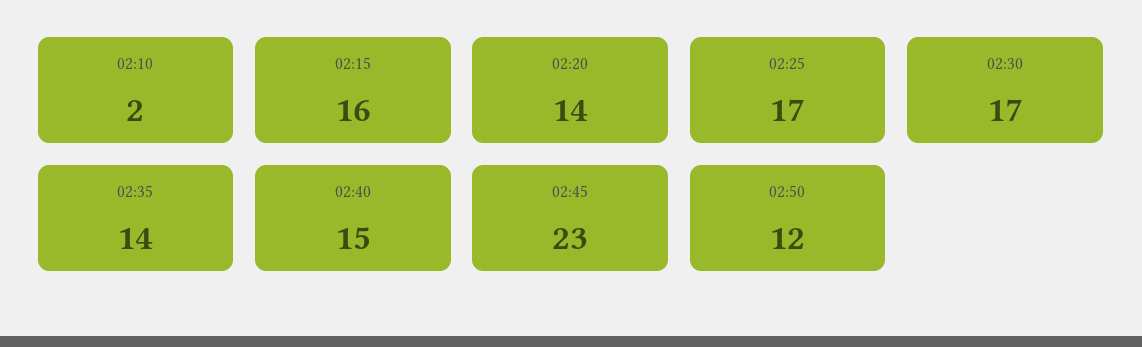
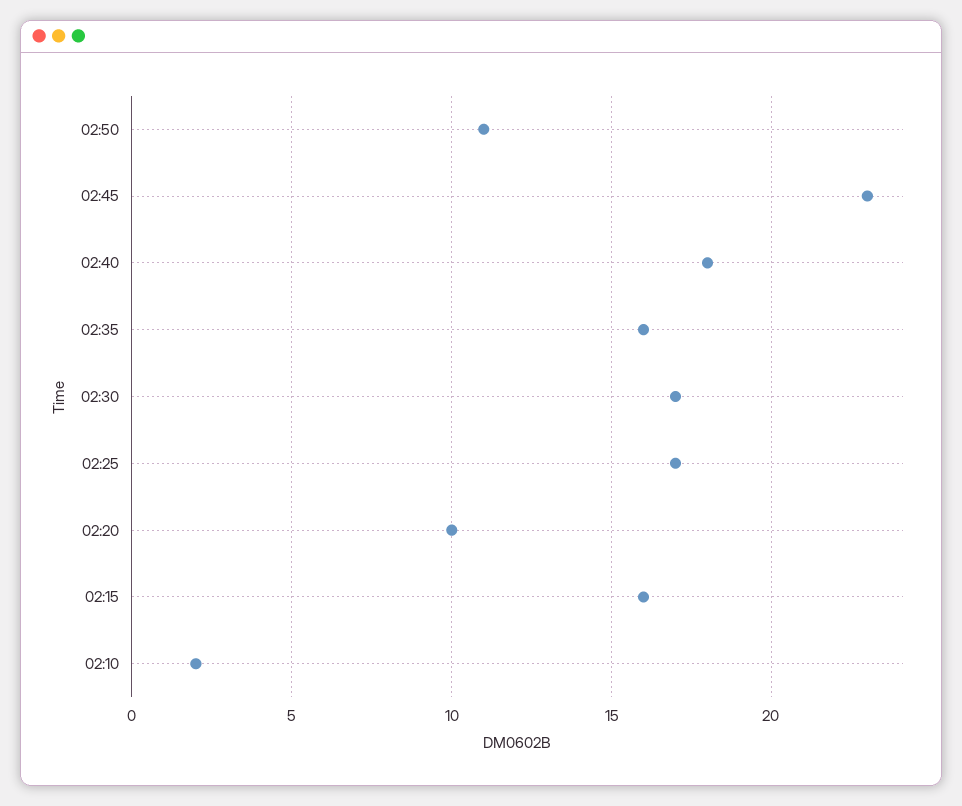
  {
    "02:10": 2,
    "02:15": 16,
-   "02:20": 14,
+   "02:20": 10,
    "02:25": 17,
    "02:30": 17,
-   "02:35": 14,
+   "02:35": 16,
-   "02:40": 15,
+   "02:40": 18,
    "02:45": 23,
-   "02:50": 12
+   "02:50": 11
  }

